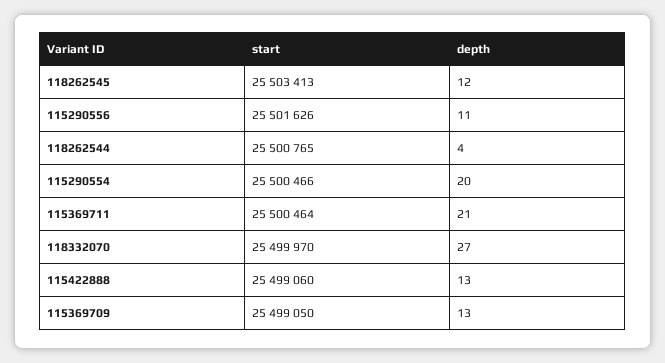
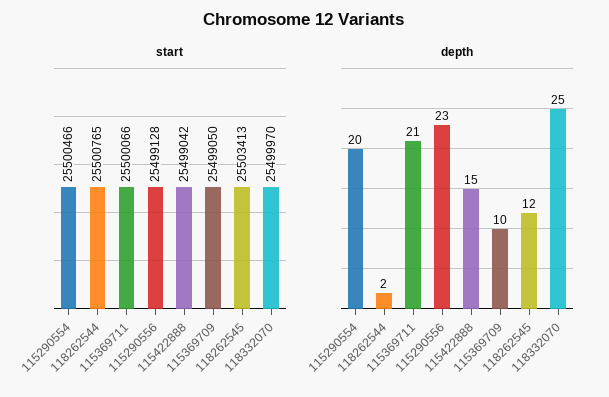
  {
    "start": {
      "118262545": 25503413,
-     "115290556": 25501626,
+     "115290556": 25499128,
      "118262544": 25500765,
      "115290554": 25500466,
-     "115369711": 25500464,
+     "115369711": 25500066,
      "118332070": 25499970,
-     "115422888": 25499060,
+     "115422888": 25499042,
      "115369709": 25499050
    },
    "depth": {
      "118262545": 12,
-     "115290556": 11,
+     "115290556": 23,
-     "118262544": 4,
+     "118262544": 2,
      "115290554": 20,
      "115369711": 21,
-     "118332070": 27,
+     "118332070": 25,
-     "115422888": 13,
+     "115422888": 15,
-     "115369709": 13
+     "115369709": 10
    }
  }

